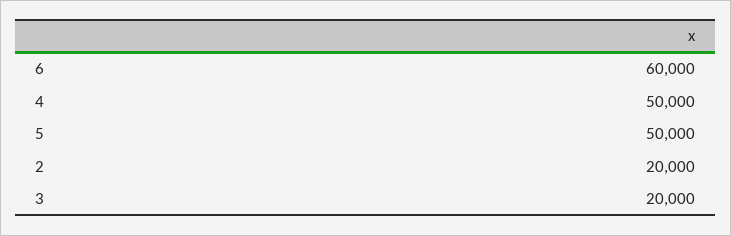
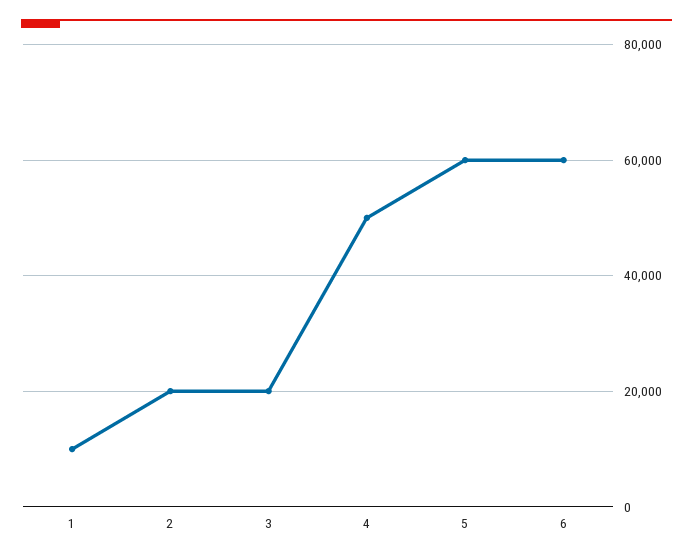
  {
    "6": 60000,
    "4": 50000,
-   "5": 50000,
+   "5": 60000,
    "2": 20000,
-   "3": 20000
+   "3": 20000,
+   "1": 10000
  }

